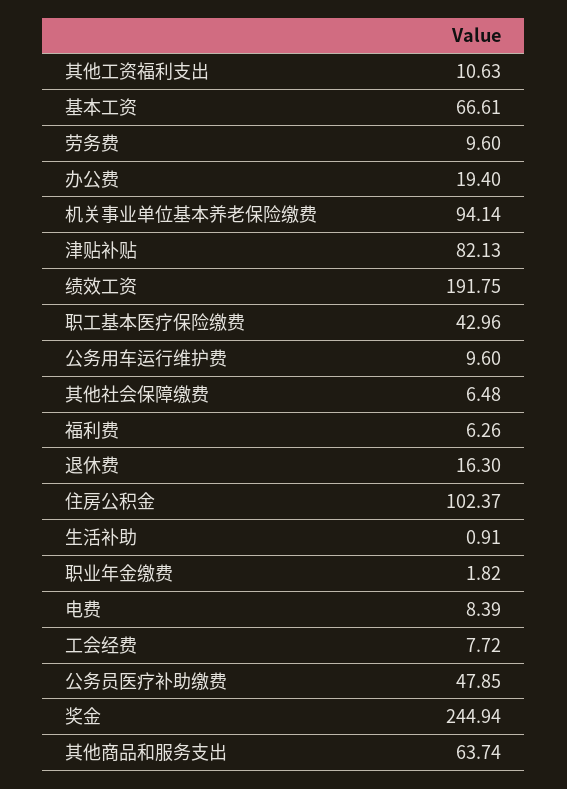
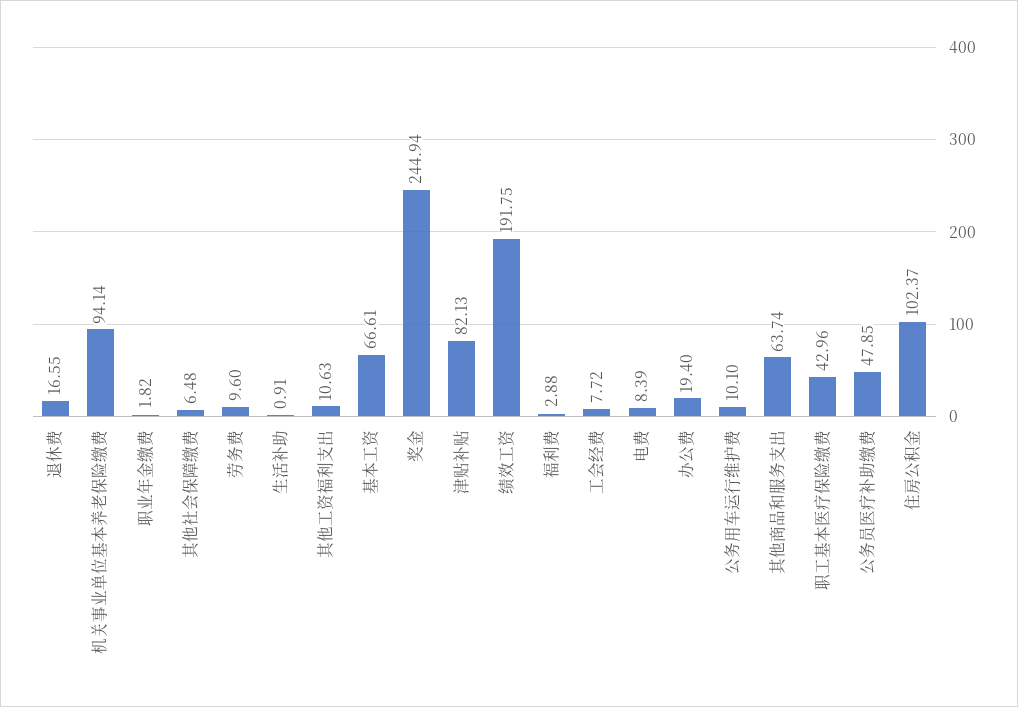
  {
    "其他工资福利支出": 10.63,
    "基本工资": 66.61,
    "劳务费": 9.6,
    "办公费": 19.4,
    "机关事业单位基本养老保险缴费": 94.14,
    "津贴补贴": 82.13,
    "绩效工资": 191.75,
    "职工基本医疗保险缴费": 42.96,
-   "公务用车运行维护费": 9.6,
+   "公务用车运行维护费": 10.1,
    "其他社会保障缴费": 6.48,
-   "福利费": 6.26,
+   "福利费": 2.88,
-   "退休费": 16.3,
+   "退休费": 16.55,
    "住房公积金": 102.37,
    "生活补助": 0.91,
    "职业年金缴费": 1.82,
    "电费": 8.39,
    "工会经费": 7.72,
    "公务员医疗补助缴费": 47.85,
    "奖金": 244.94,
    "其他商品和服务支出": 63.74
  }

